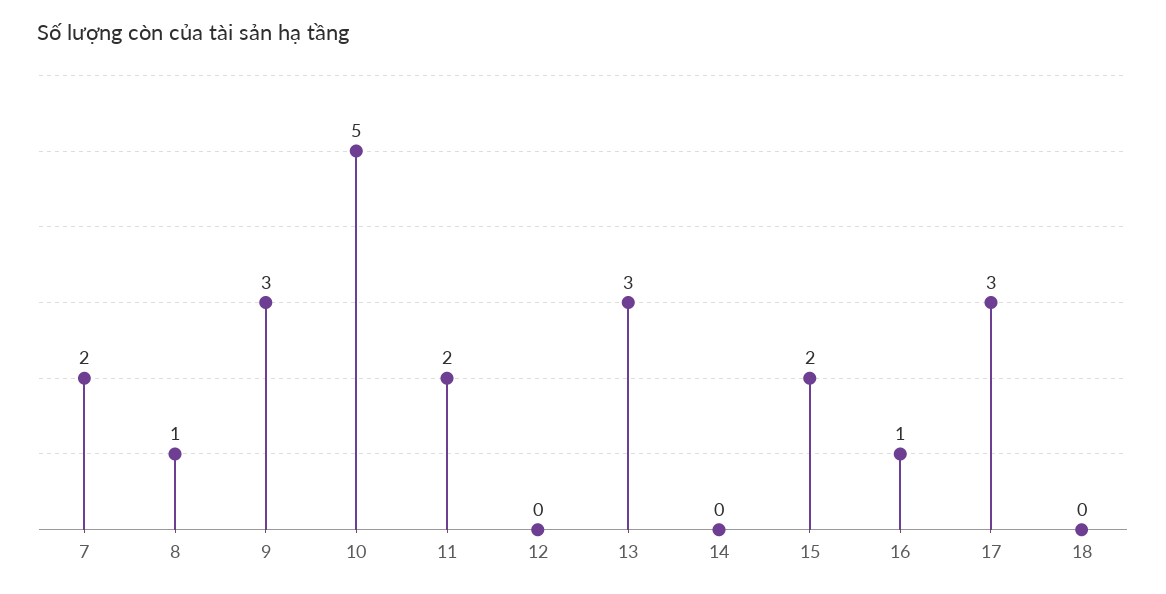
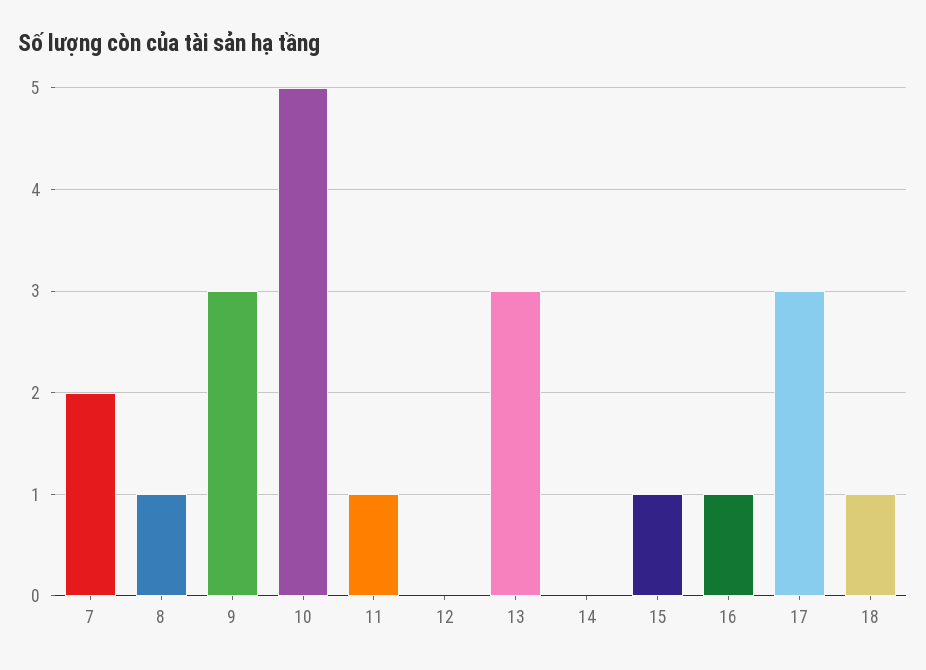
  {
    "7": 2,
    "8": 1,
    "9": 3,
    "10": 5,
-   "11": 2,
+   "11": 1,
    "12": 0,
    "13": 3,
    "14": 0,
-   "15": 2,
+   "15": 1,
    "16": 1,
    "17": 3,
-   "18": 0
+   "18": 1
  }

